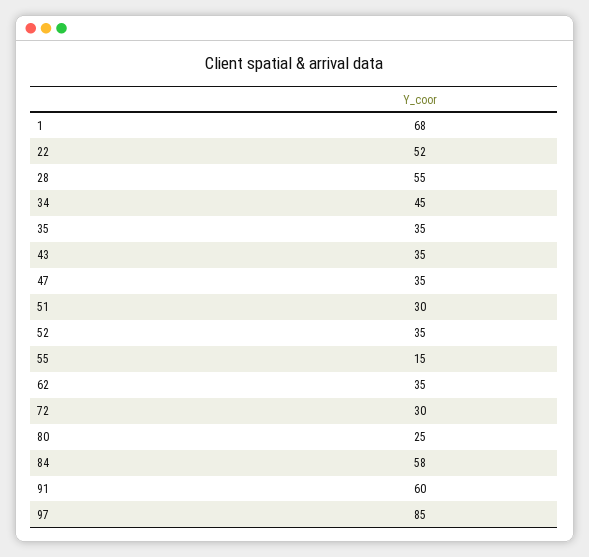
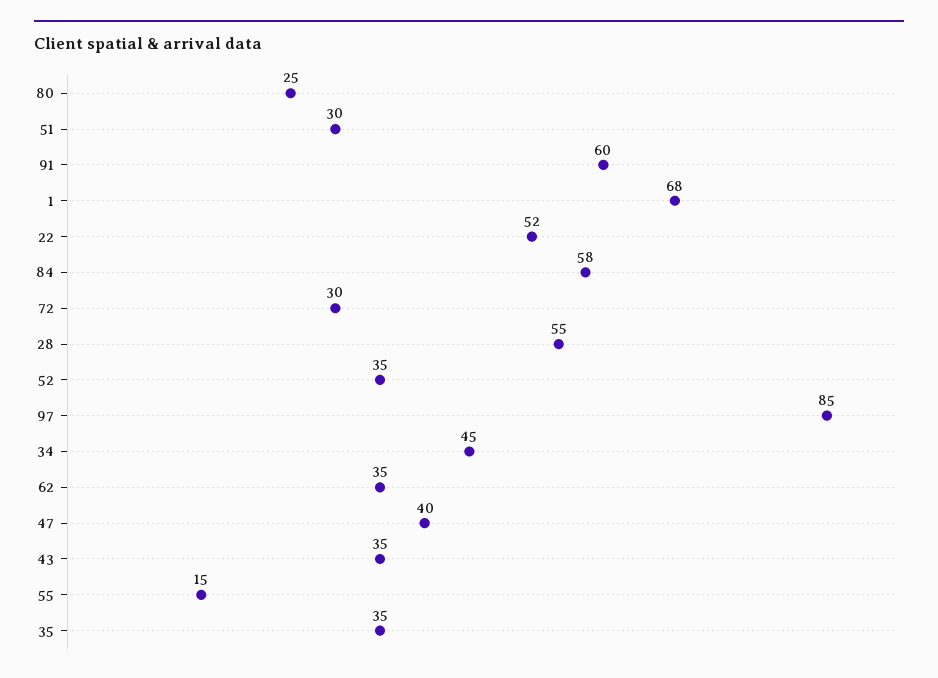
  {
    "1": 68,
    "22": 52,
    "28": 55,
    "34": 45,
    "35": 35,
    "43": 35,
-   "47": 35,
+   "47": 40,
    "51": 30,
    "52": 35,
    "55": 15,
    "62": 35,
    "72": 30,
    "80": 25,
    "84": 58,
    "91": 60,
    "97": 85
  }

